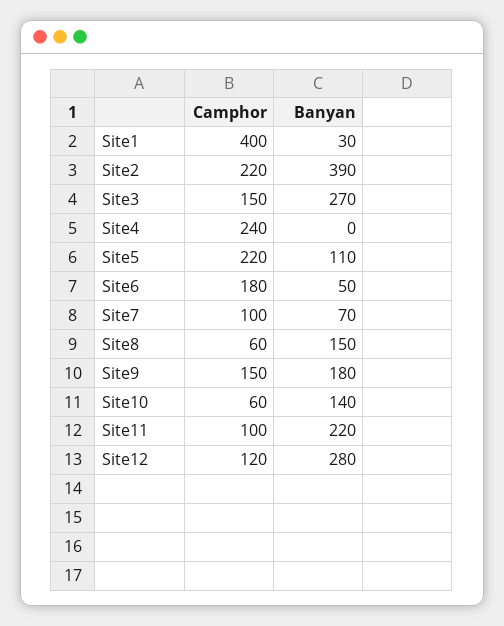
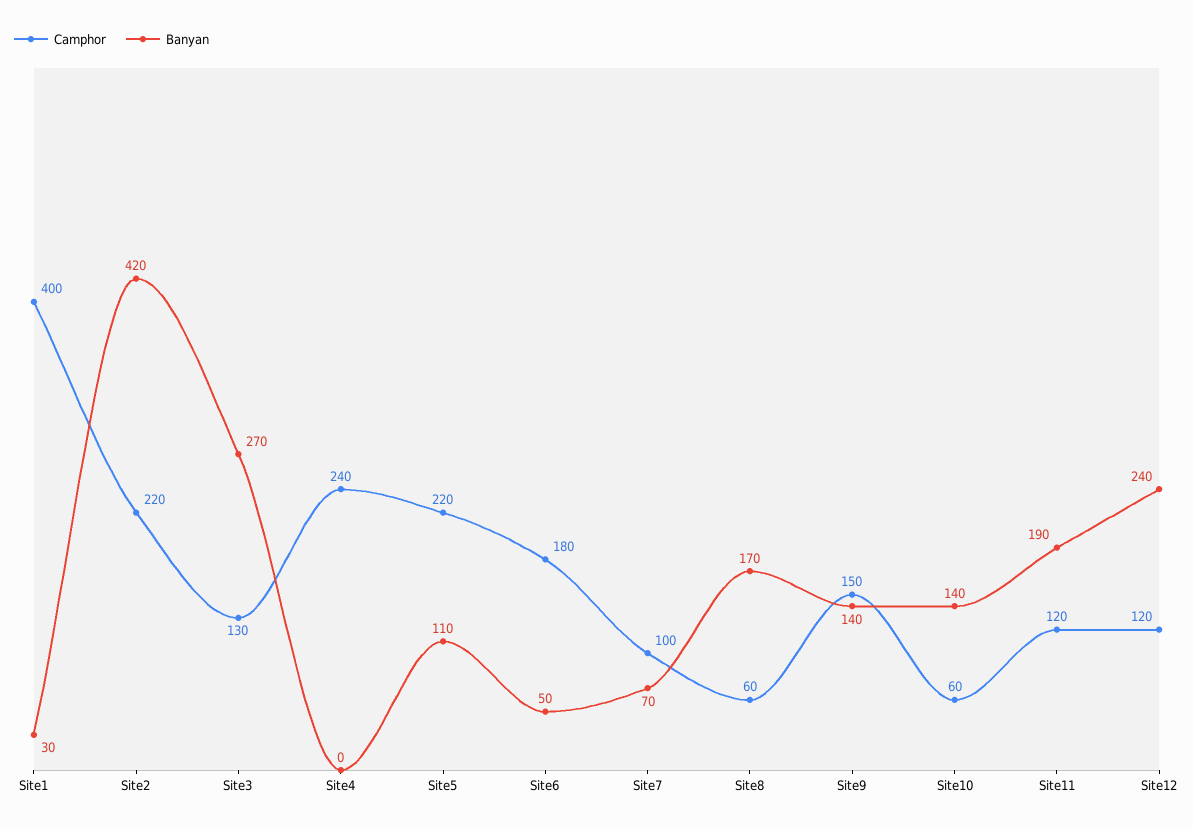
  {
    "Camphor": {
      "Site1": 400,
      "Site2": 220,
-     "Site3": 150,
+     "Site3": 130,
      "Site4": 240,
      "Site5": 220,
      "Site6": 180,
      "Site7": 100,
      "Site8": 60,
      "Site9": 150,
      "Site10": 60,
-     "Site11": 100,
+     "Site11": 120,
      "Site12": 120
    },
    "Banyan": {
      "Site1": 30,
-     "Site2": 390,
+     "Site2": 420,
      "Site3": 270,
      "Site4": 0,
      "Site5": 110,
      "Site6": 50,
      "Site7": 70,
-     "Site8": 150,
+     "Site8": 170,
-     "Site9": 180,
+     "Site9": 140,
      "Site10": 140,
-     "Site11": 220,
+     "Site11": 190,
-     "Site12": 280
+     "Site12": 240
    }
  }

